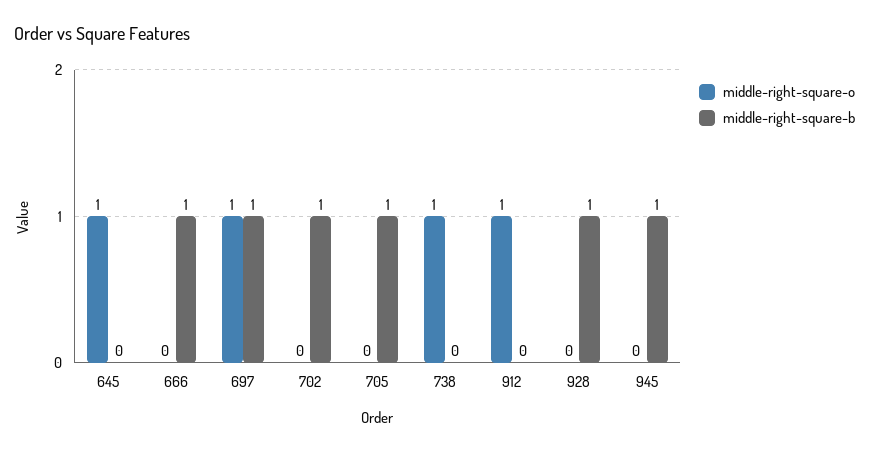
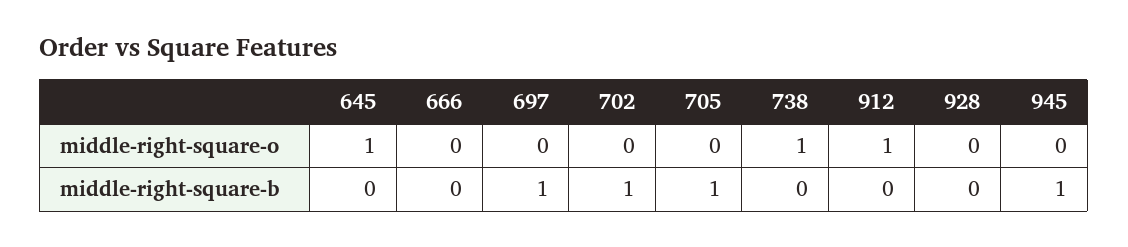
  {
    "middle-right-square-o": {
      "645": 1,
      "666": 0,
-     "697": 1,
+     "697": 0,
      "702": 0,
      "705": 0,
      "738": 1,
      "912": 1,
      "928": 0,
      "945": 0
    },
    "middle-right-square-b": {
      "645": 0,
-     "666": 1,
+     "666": 0,
      "697": 1,
      "702": 1,
      "705": 1,
      "738": 0,
      "912": 0,
-     "928": 1,
+     "928": 0,
      "945": 1
    }
  }

